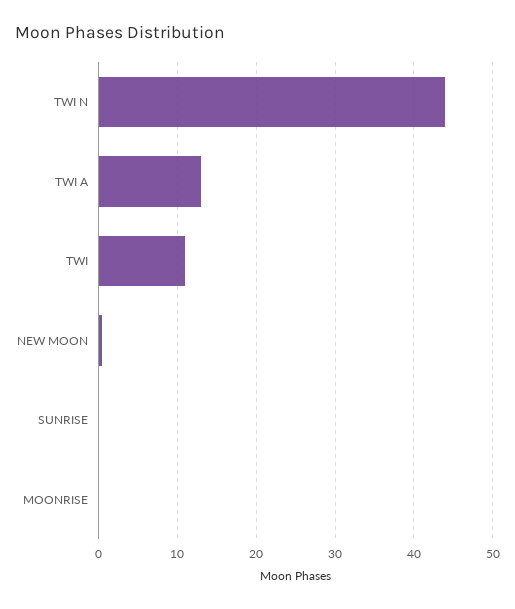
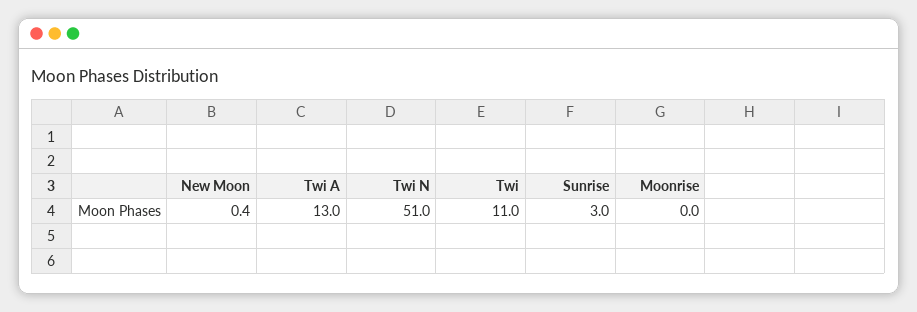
  {
-   "TWI N": 44,
+   "TWI N": 51,
    "TWI A": 13,
    "TWI": 11,
    "NEW MOON": 0.4,
-   "SUNRISE": 0,
+   "SUNRISE": 3,
    "MOONRISE": 0
  }

